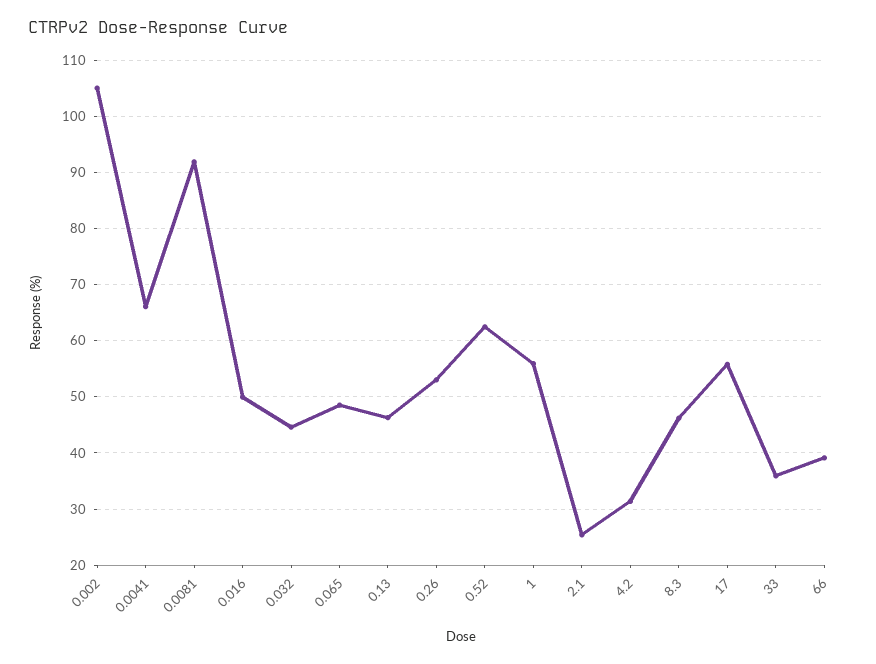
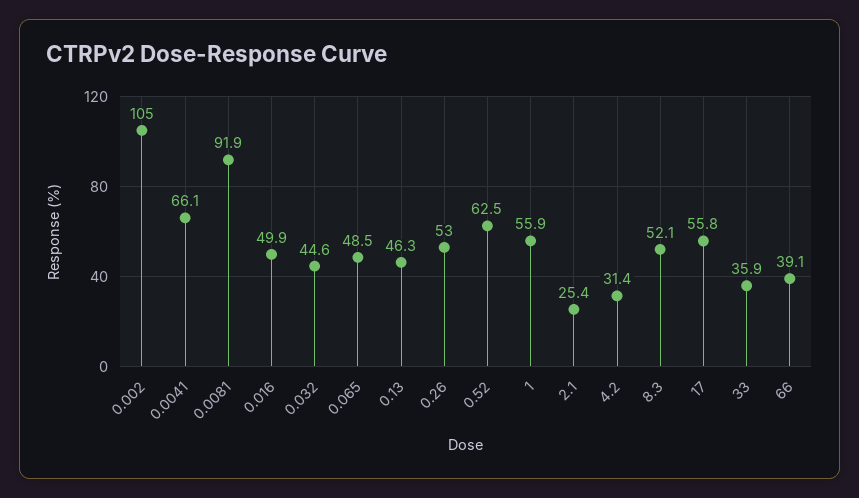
  {
    "0.002": 105,
    "0.0041": 66.1,
    "0.0081": 91.9,
    "0.016": 49.9,
    "0.032": 44.6,
    "0.065": 48.5,
    "0.13": 46.3,
    "0.26": 53,
    "0.52": 62.5,
    "1": 55.9,
    "2.1": 25.4,
    "4.2": 31.4,
-   "8.3": 46,
+   "8.3": 52.1,
    "17": 55.8,
    "33": 35.9,
    "66": 39.1
  }

